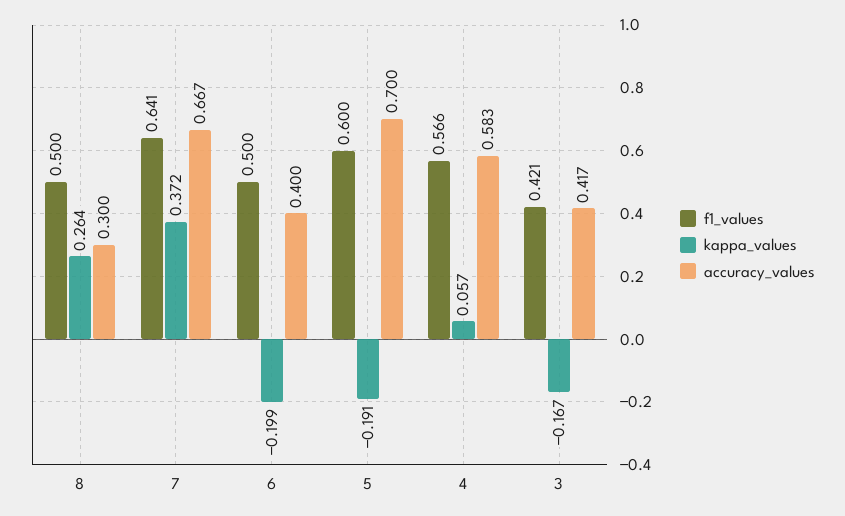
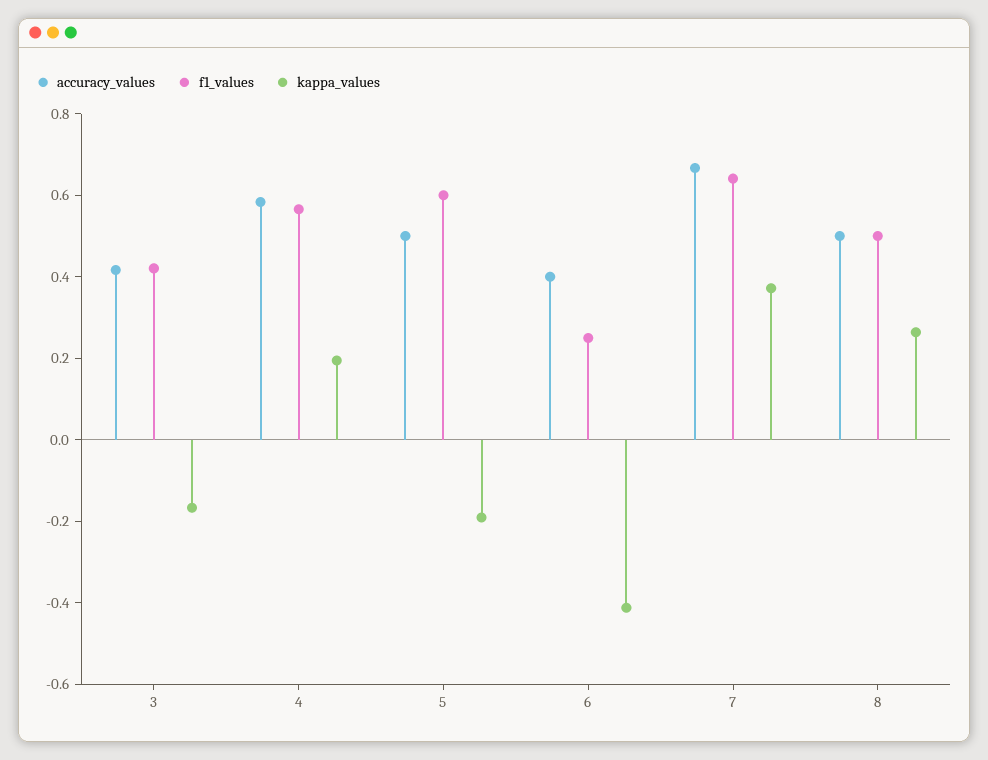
  {
    "f1_values": {
      "8": 0.5,
      "7": 0.641,
-     "6": 0.5,
+     "6": 0.25,
      "5": 0.6,
      "4": 0.566,
      "3": 0.421
    },
    "kappa_values": {
      "8": 0.264,
      "7": 0.372,
-     "6": -0.199,
+     "6": -0.4,
      "5": -0.191,
-     "4": 0.057,
+     "4": 0.2,
      "3": -0.167
    },
    "accuracy_values": {
-     "8": 0.3,
+     "8": 0.5,
      "7": 0.667,
      "6": 0.4,
-     "5": 0.7,
+     "5": 0.5,
      "4": 0.583,
      "3": 0.417
    }
  }

